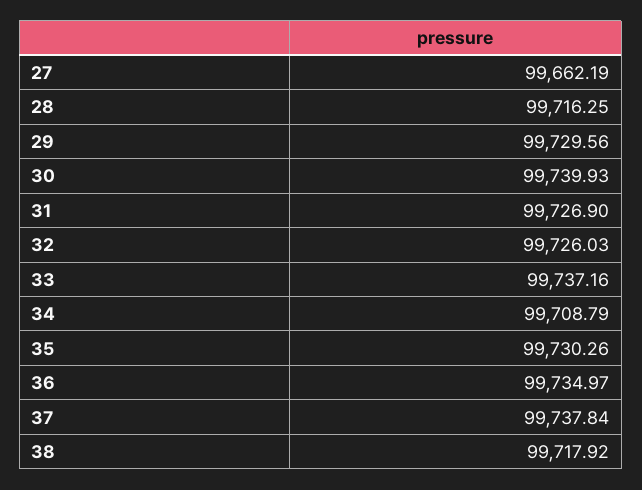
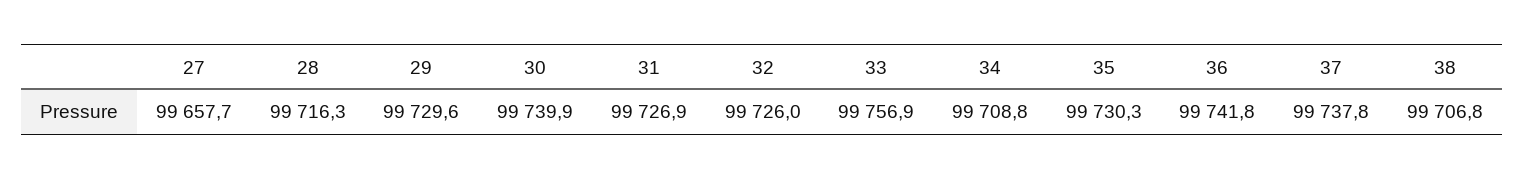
  {
-   "27": 99662.19,
+   "27": 99657.7,
    "28": 99716.25,
    "29": 99729.56,
    "30": 99739.93,
    "31": 99726.9,
    "32": 99726.03,
-   "33": 99737.16,
+   "33": 99756.9,
    "34": 99708.79,
    "35": 99730.26,
-   "36": 99734.97,
+   "36": 99741.8,
    "37": 99737.84,
-   "38": 99717.92
+   "38": 99706.8
  }

